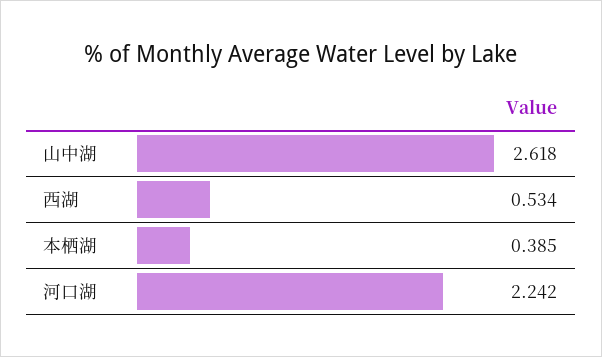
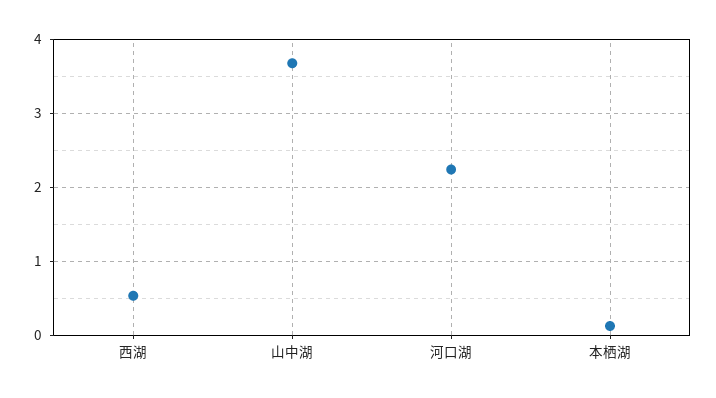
  {
-   "山中湖": 2.618,
+   "山中湖": 3.7,
    "西湖": 0.534,
-   "本栖湖": 0.385,
+   "本栖湖": 0.1,
    "河口湖": 2.242
  }

